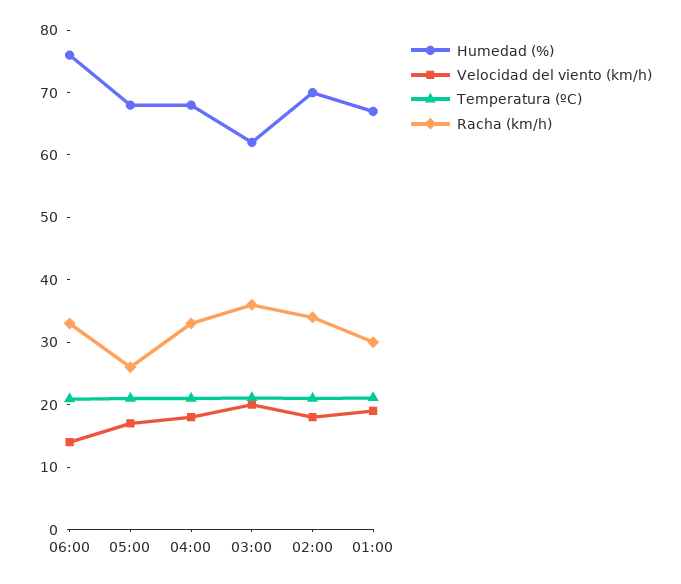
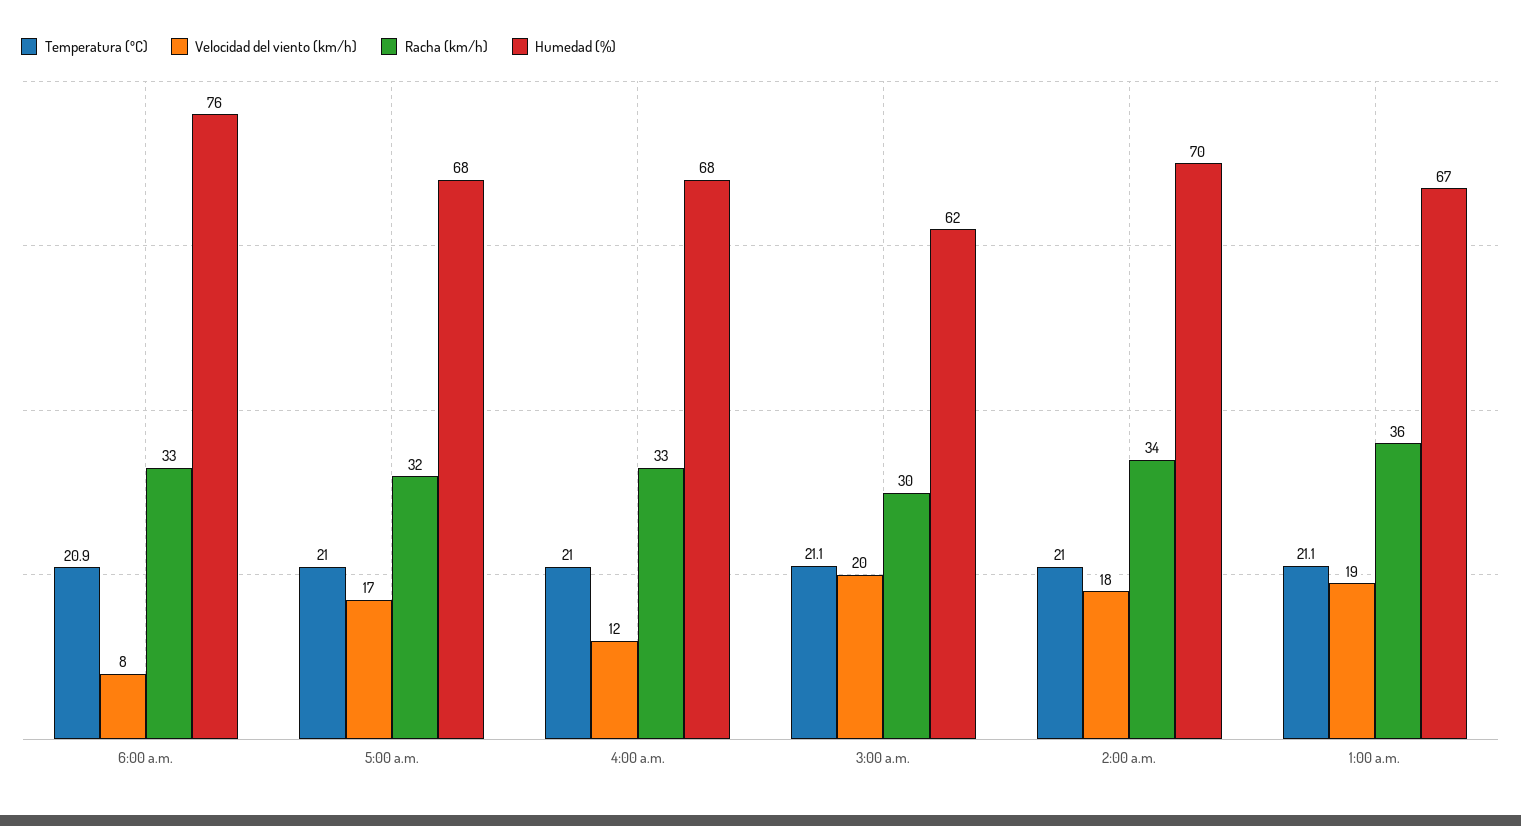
  {
    "Humedad (%)": {
      "06:00": 76,
      "05:00": 68,
      "04:00": 68,
      "03:00": 62,
      "02:00": 70,
      "01:00": 67
    },
    "Velocidad del viento (km/h)": {
-     "06:00": 14,
+     "06:00": 8,
      "05:00": 17,
-     "04:00": 18,
+     "04:00": 12,
      "03:00": 20,
      "02:00": 18,
      "01:00": 19
    },
    "Temperatura (ºC)": {
      "06:00": 20.9,
      "05:00": 21,
      "04:00": 21,
      "03:00": 21.1,
      "02:00": 21,
      "01:00": 21.1
    },
    "Racha (km/h)": {
      "06:00": 33,
-     "05:00": 26,
+     "05:00": 32,
      "04:00": 33,
-     "03:00": 36,
+     "03:00": 30,
      "02:00": 34,
-     "01:00": 30
+     "01:00": 36
    }
  }

